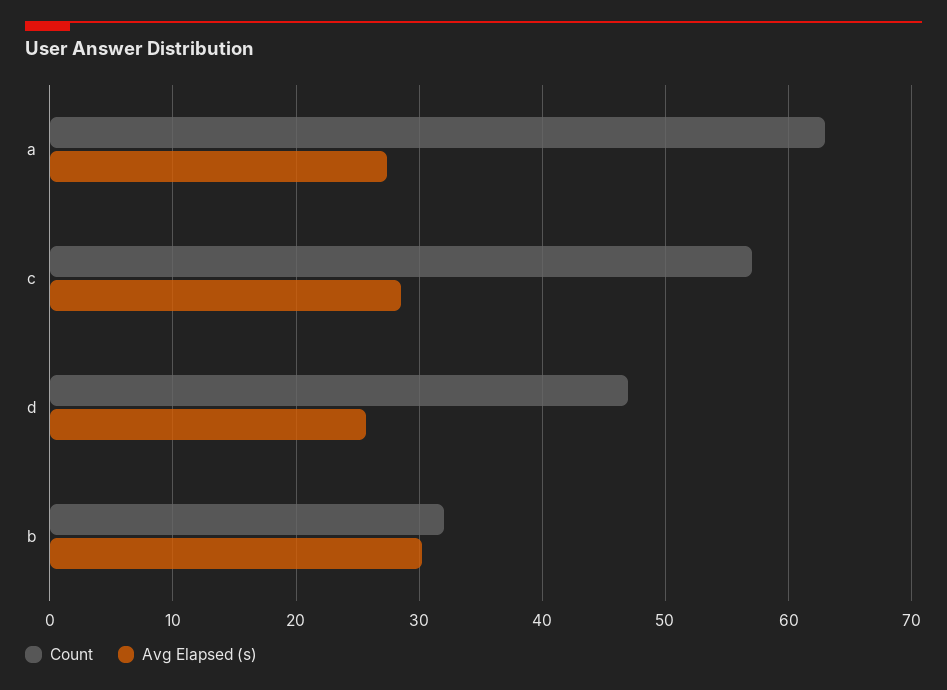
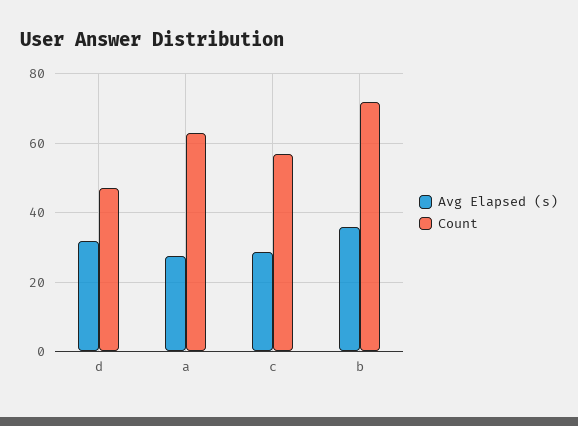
  {
    "Count": {
      "a": 63,
      "c": 57,
      "d": 47,
-     "b": 32
+     "b": 72
    },
    "Avg Elapsed (s)": {
      "a": 27,
      "c": 29,
-     "d": 26,
+     "d": 32,
-     "b": 30
+     "b": 36
    }
  }

